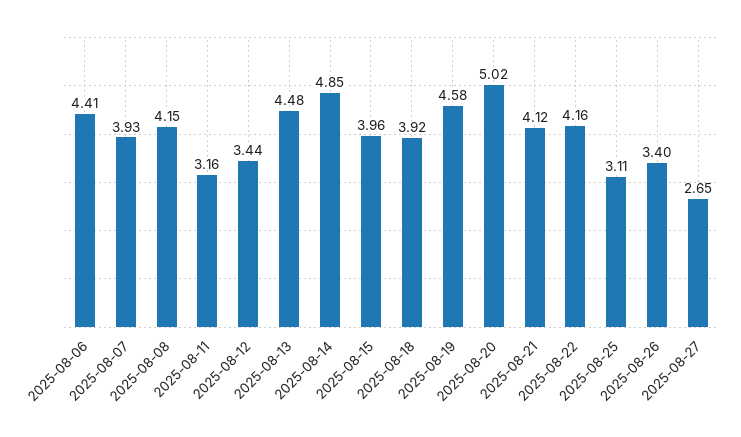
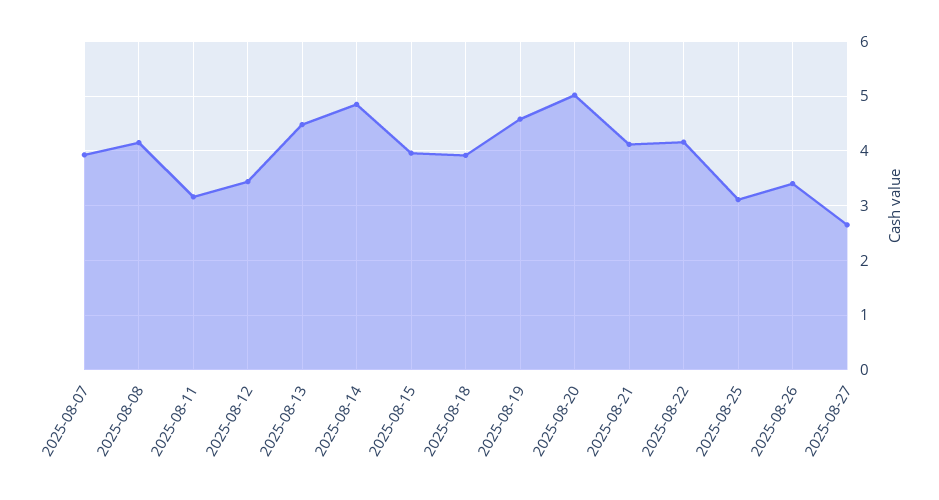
  {
-   "2025-08-06": 4.41,
    "2025-08-07": 3.93,
    "2025-08-08": 4.15,
    "2025-08-11": 3.16,
    "2025-08-12": 3.44,
    "2025-08-13": 4.48,
    "2025-08-14": 4.85,
    "2025-08-15": 3.96,
    "2025-08-18": 3.92,
    "2025-08-19": 4.58,
    "2025-08-20": 5.02,
    "2025-08-21": 4.12,
    "2025-08-22": 4.16,
    "2025-08-25": 3.11,
    "2025-08-26": 3.4,
    "2025-08-27": 2.65
  }

